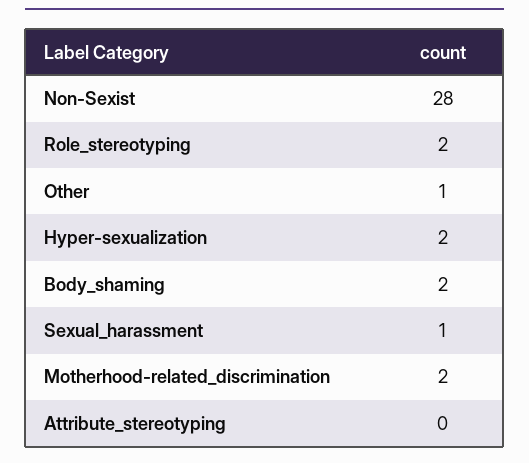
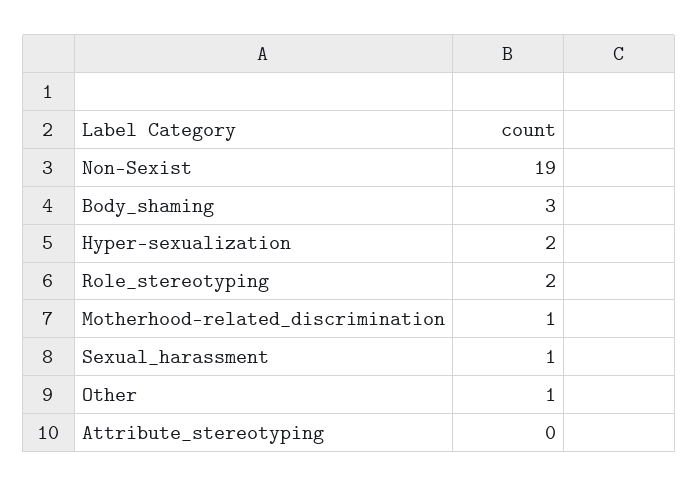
  {
-   "Non-Sexist": 28,
+   "Non-Sexist": 19,
    "Role_stereotyping": 2,
    "Other": 1,
    "Hyper-sexualization": 2,
-   "Body_shaming": 2,
+   "Body_shaming": 3,
    "Sexual_harassment": 1,
-   "Motherhood-related_discrimination": 2,
+   "Motherhood-related_discrimination": 1,
    "Attribute_stereotyping": 0
  }

